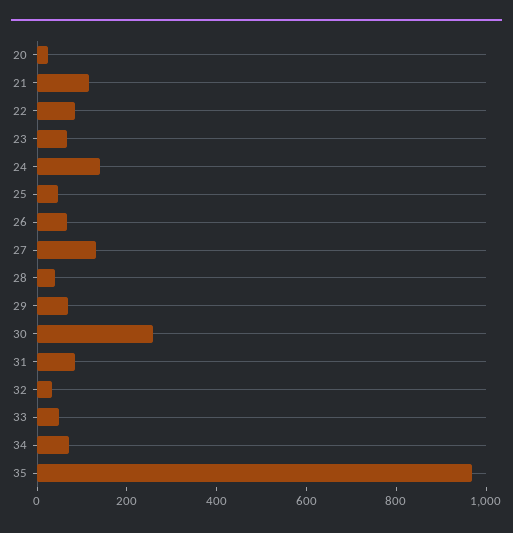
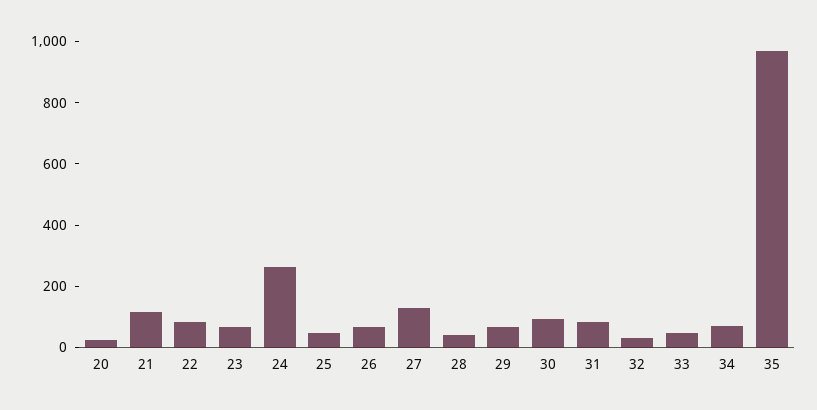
  {
    "20": 0,
    "21": 100,
    "22": 100,
    "23": 50,
-   "24": 150,
+   "24": 250,
    "25": 50,
    "26": 50,
    "27": 150,
    "28": 50,
    "29": 50,
-   "30": 250,
+   "30": 100,
    "31": 100,
    "32": 50,
    "33": 50,
    "34": 50,
    "35": 950
  }

